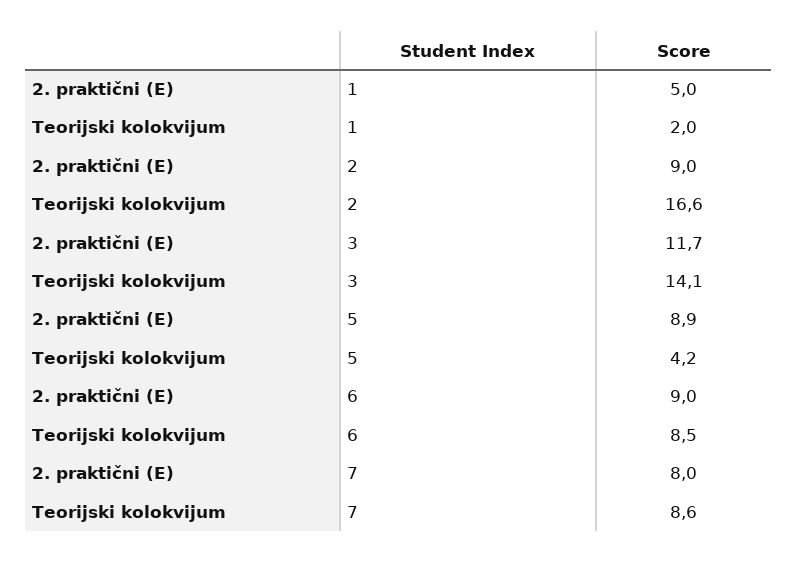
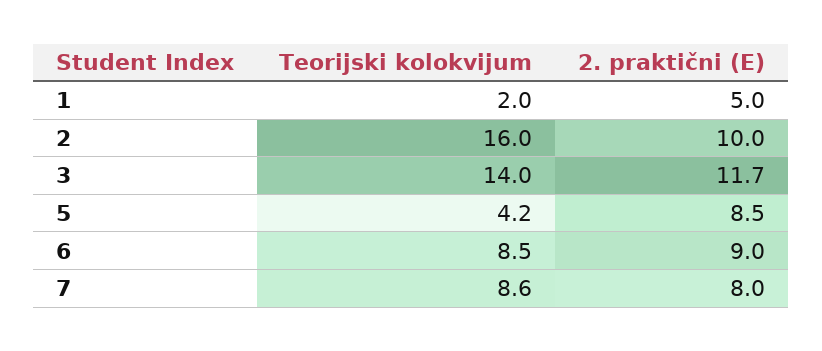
  {
    "2. praktični (E)": {
      "1": 5,
-     "2": 9,
+     "2": 10,
      "3": 11.7,
-     "5": 8.9,
+     "5": 8.5,
      "6": 9,
      "7": 8
    },
    "Teorijski kolokvijum": {
      "1": 2,
-     "2": 16.6,
+     "2": 16,
-     "3": 14.1,
+     "3": 14,
      "5": 4.2,
      "6": 8.5,
      "7": 8.6
    }
  }

